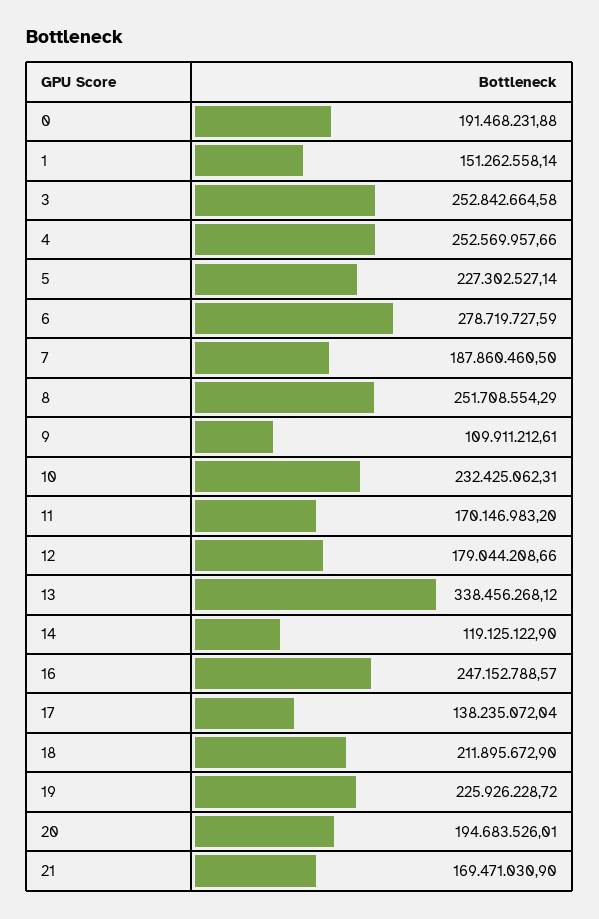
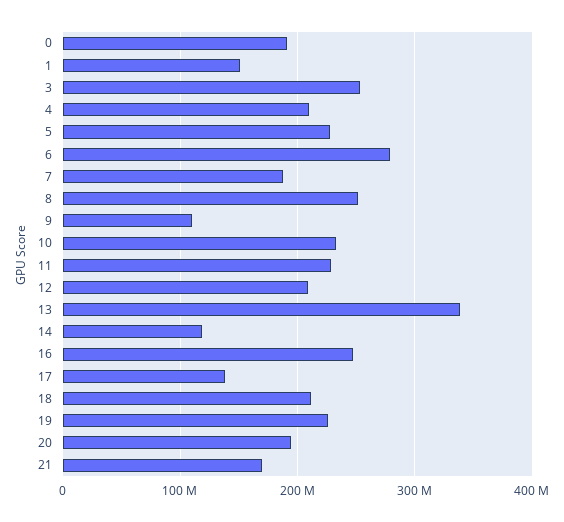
  {
    "0": 191468231.88,
    "1": 151262558.14,
    "3": 252842664.58,
-   "4": 252569957.66,
+   "4": 210000000,
    "5": 227302527.14,
    "6": 278719727.59,
    "7": 187860460.5,
    "8": 251708554.29,
    "9": 109911212.61,
    "10": 232425062.31,
-   "11": 170146983.2,
+   "11": 230000000,
-   "12": 179044208.66,
+   "12": 210000000,
    "13": 338456268.12,
    "14": 119125122.9,
    "16": 247152788.57,
    "17": 138235072.04,
    "18": 211895672.9,
    "19": 225926228.72,
    "20": 194683526.01,
    "21": 169471030.9
  }

